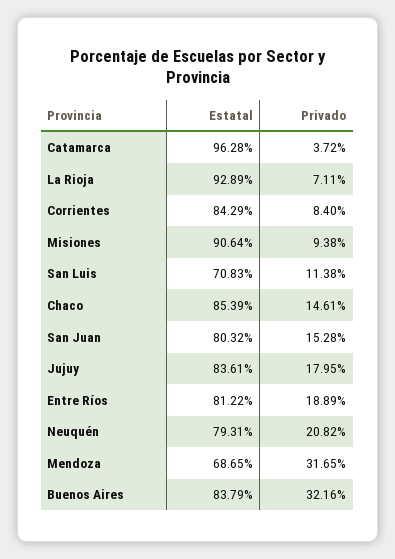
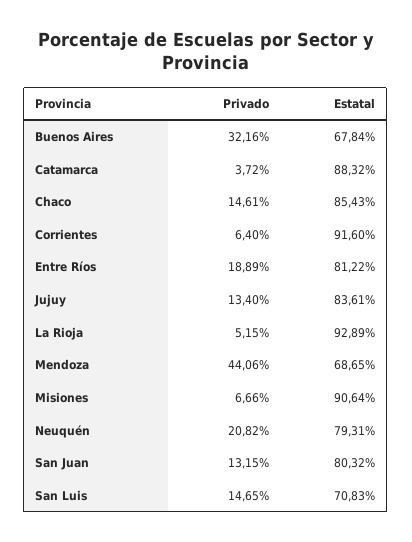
  {
    "Estatal": {
-     "Catamarca": 96.28,
+     "Catamarca": 88.32,
      "La Rioja": 92.89,
-     "Corrientes": 84.29,
+     "Corrientes": 91.6,
      "Misiones": 90.64,
      "San Luis": 70.83,
-     "Chaco": 85.39,
+     "Chaco": 85.43,
      "San Juan": 80.32,
      "Jujuy": 83.61,
      "Entre Ríos": 81.22,
      "Neuquén": 79.31,
      "Mendoza": 68.65,
-     "Buenos Aires": 83.79
+     "Buenos Aires": 67.84
    },
    "Privado": {
      "Catamarca": 3.72,
-     "La Rioja": 7.11,
+     "La Rioja": 5.15,
-     "Corrientes": 8.4,
+     "Corrientes": 6.4,
-     "Misiones": 9.38,
+     "Misiones": 6.66,
-     "San Luis": 11.38,
+     "San Luis": 14.65,
      "Chaco": 14.61,
-     "San Juan": 15.28,
+     "San Juan": 13.15,
-     "Jujuy": 17.95,
+     "Jujuy": 13.4,
      "Entre Ríos": 18.89,
      "Neuquén": 20.82,
-     "Mendoza": 31.65,
+     "Mendoza": 44.06,
      "Buenos Aires": 32.16
    }
  }

